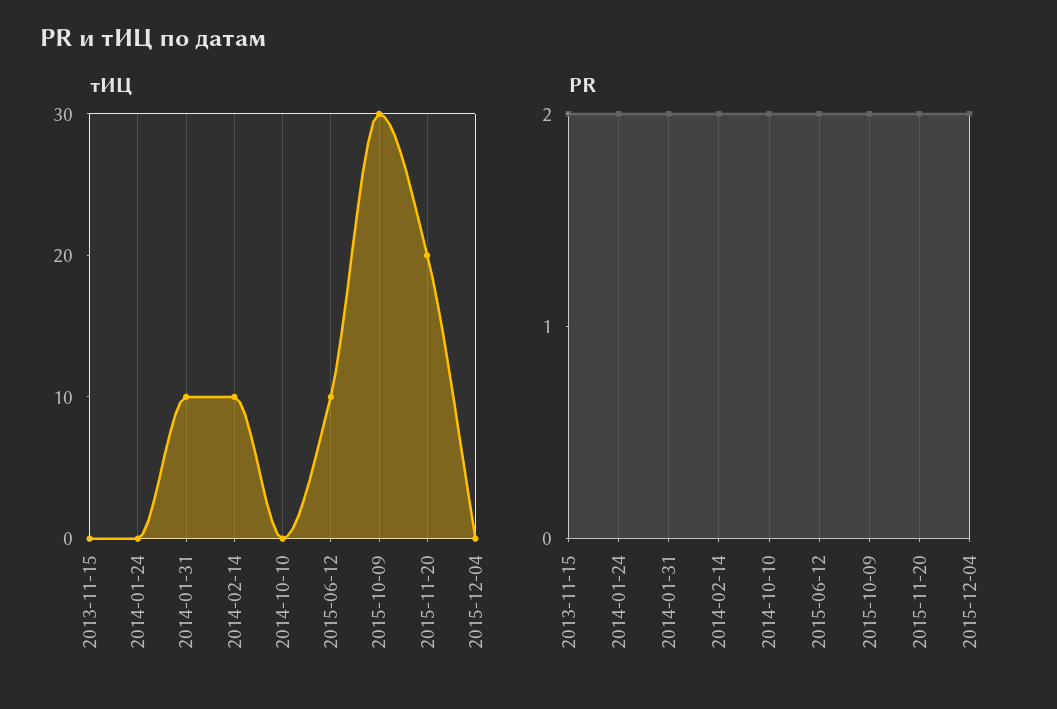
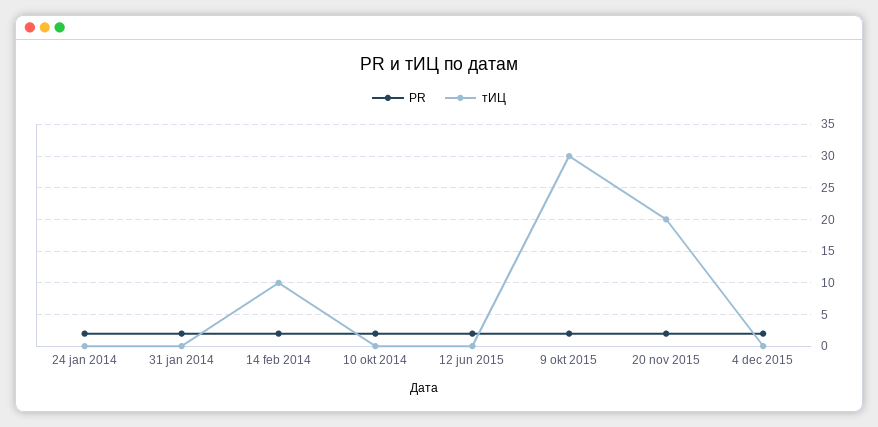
  {
    "тИЦ": {
-     "2013-11-15": 0,
      "2014-01-24": 0,
-     "2014-01-31": 10,
+     "2014-01-31": 0,
      "2014-02-14": 10,
      "2014-10-10": 0,
-     "2015-06-12": 10,
+     "2015-06-12": 0,
      "2015-10-09": 30,
      "2015-11-20": 20,
      "2015-12-04": 0
    },
    "PR": {
-     "2013-11-15": 2,
      "2014-01-24": 2,
      "2014-01-31": 2,
      "2014-02-14": 2,
      "2014-10-10": 2,
      "2015-06-12": 2,
      "2015-10-09": 2,
      "2015-11-20": 2,
      "2015-12-04": 2
    }
  }

